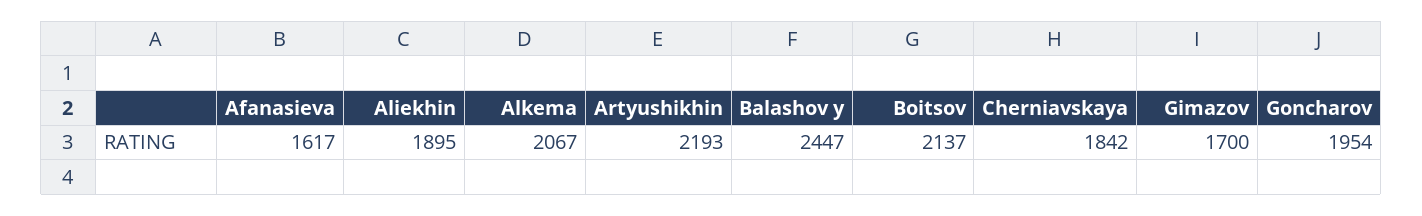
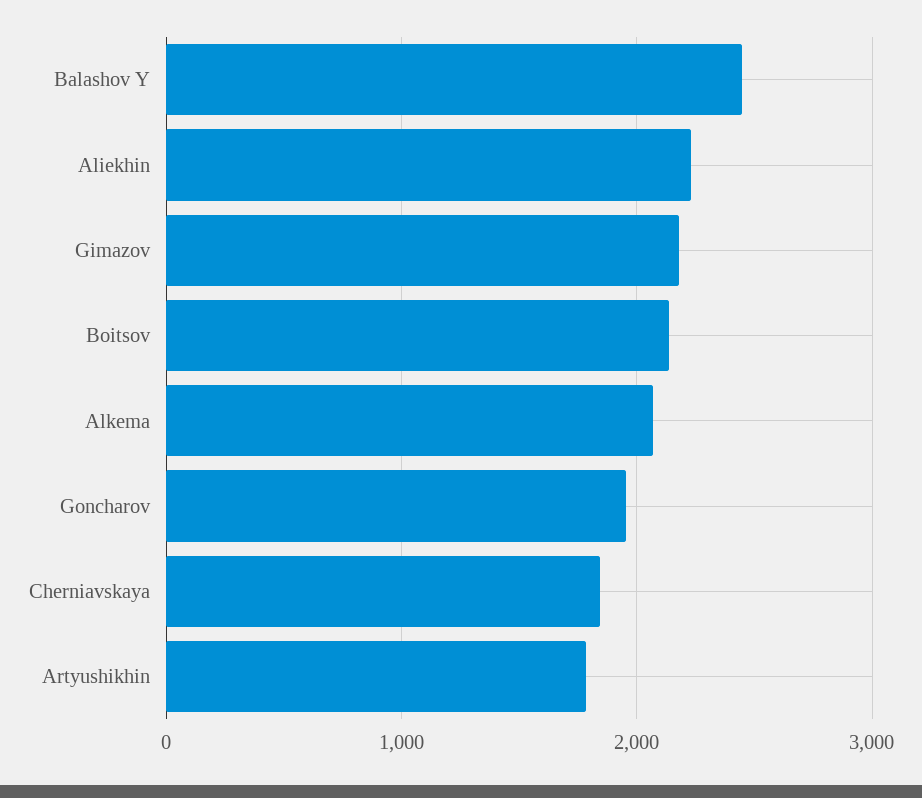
  {
-   "Afanasieva": 1617,
-   "Aliekhin": 1895,
+   "Aliekhin": 2200,
    "Alkema": 2067,
-   "Artyushikhin": 2193,
+   "Artyushikhin": 1800,
    "Balashov y": 2447,
    "Boitsov": 2137,
    "Cherniavskaya": 1842,
-   "Gimazov": 1700,
+   "Gimazov": 2200,
    "Goncharov": 1954
  }

